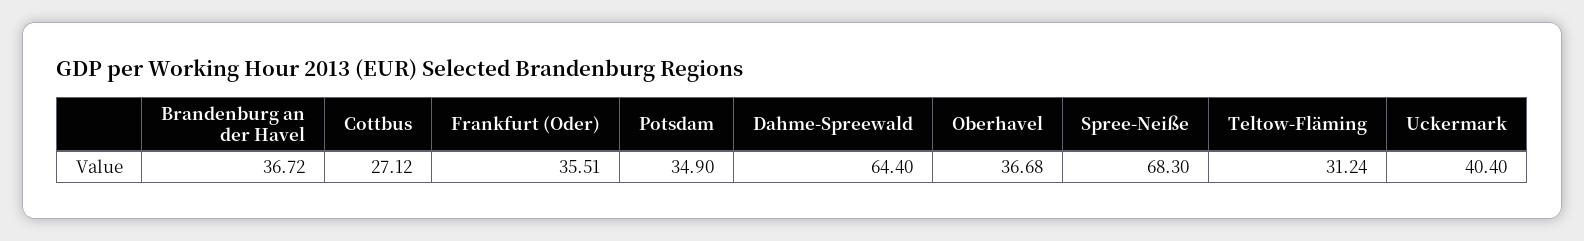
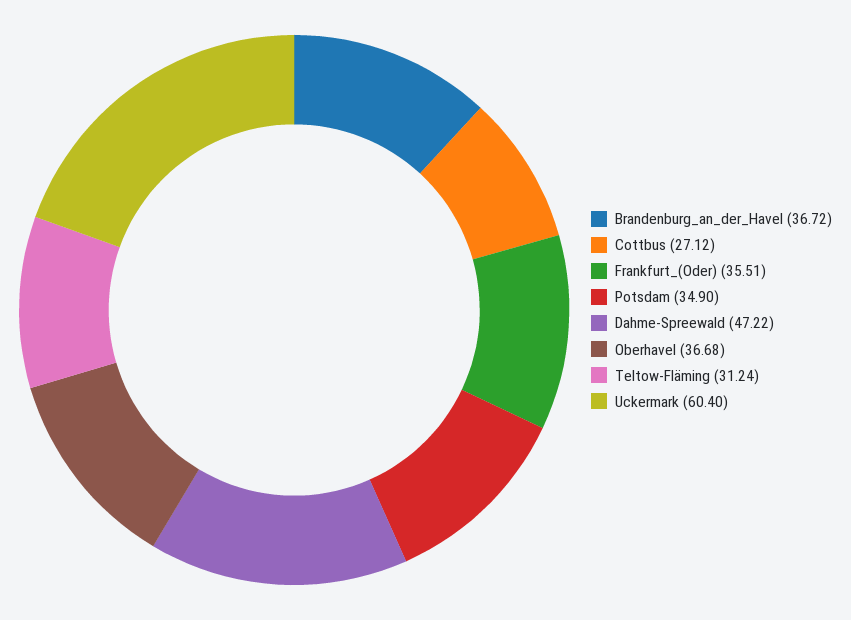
  {
    "Brandenburg an der Havel": 36.72,
    "Cottbus": 27.12,
    "Frankfurt (Oder)": 35.51,
    "Potsdam": 34.9,
-   "Dahme-Spreewald": 64.4,
+   "Dahme-Spreewald": 47.22,
    "Oberhavel": 36.68,
-   "Spree-Neiße": 68.3,
    "Teltow-Fläming": 31.24,
-   "Uckermark": 40.4
+   "Uckermark": 60.4
  }

